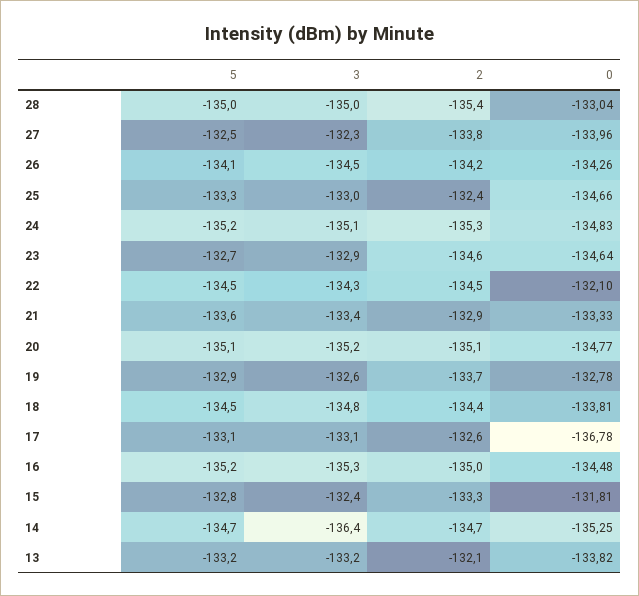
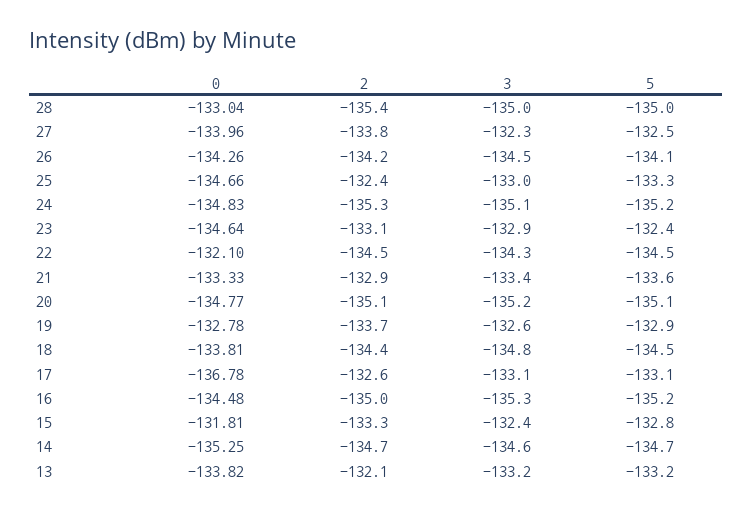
  {
    "5": {
      "28": -135,
      "27": -132.5,
      "26": -134.1,
      "25": -133.3,
      "24": -135.2,
-     "23": -132.7,
+     "23": -132.4,
      "22": -134.5,
      "21": -133.6,
      "20": -135.1,
      "19": -132.9,
      "18": -134.5,
      "17": -133.1,
      "16": -135.2,
      "15": -132.8,
      "14": -134.7,
      "13": -133.2
    },
    "3": {
      "28": -135,
      "27": -132.3,
      "26": -134.5,
      "25": -133,
      "24": -135.1,
      "23": -132.9,
      "22": -134.3,
      "21": -133.4,
      "20": -135.2,
      "19": -132.6,
      "18": -134.8,
      "17": -133.1,
      "16": -135.3,
      "15": -132.4,
-     "14": -136.4,
+     "14": -134.6,
      "13": -133.2
    },
    "2": {
      "28": -135.4,
      "27": -133.8,
      "26": -134.2,
      "25": -132.4,
      "24": -135.3,
-     "23": -134.6,
+     "23": -133.1,
      "22": -134.5,
      "21": -132.9,
      "20": -135.1,
      "19": -133.7,
      "18": -134.4,
      "17": -132.6,
      "16": -135,
      "15": -133.3,
      "14": -134.7,
      "13": -132.1
    },
    "0": {
      "28": -133.04,
      "27": -133.96,
      "26": -134.26,
      "25": -134.66,
      "24": -134.83,
      "23": -134.64,
      "22": -132.1,
      "21": -133.33,
      "20": -134.77,
      "19": -132.78,
      "18": -133.81,
      "17": -136.78,
      "16": -134.48,
      "15": -131.81,
      "14": -135.25,
      "13": -133.82
    }
  }

